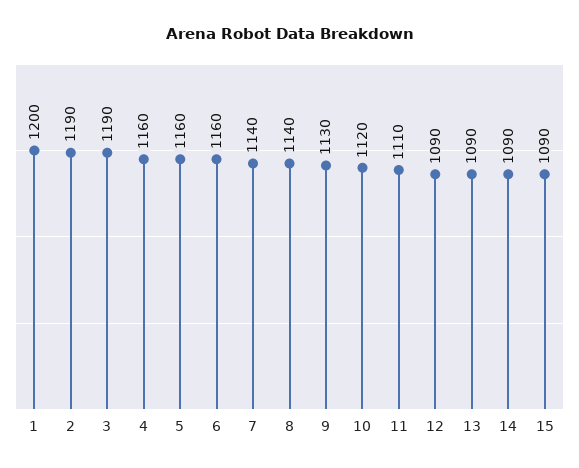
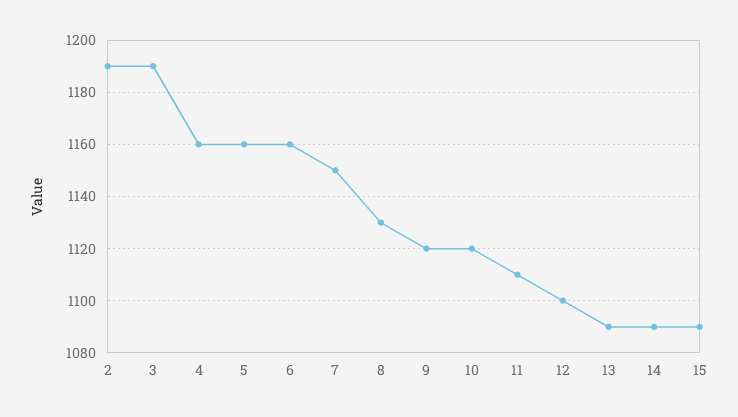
  {
-   "1": 1200,
    "2": 1190,
    "3": 1190,
    "4": 1160,
    "5": 1160,
    "6": 1160,
-   "7": 1140,
+   "7": 1150,
-   "8": 1140,
+   "8": 1130,
-   "9": 1130,
+   "9": 1120,
    "10": 1120,
    "11": 1110,
-   "12": 1090,
+   "12": 1100,
    "13": 1090,
    "14": 1090,
    "15": 1090
  }

